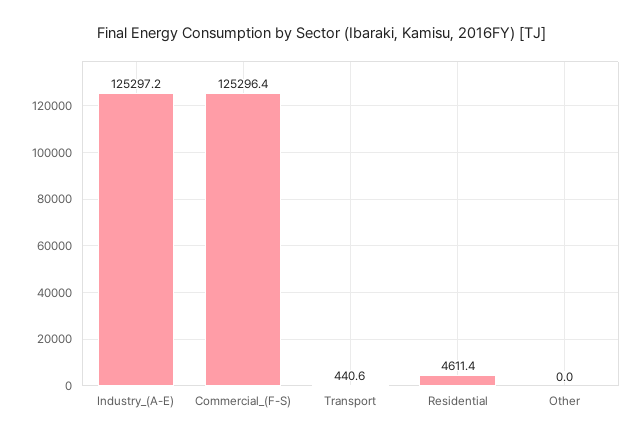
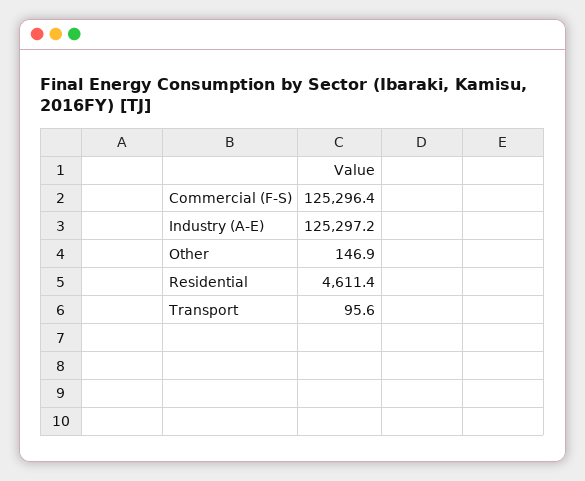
  {
    "Industry_(A-E)": 125297.2,
    "Commercial_(F-S)": 125296.4,
-   "Transport": 440.6,
+   "Transport": 95.6,
    "Residential": 4611.4,
-   "Other": 0
+   "Other": 146.9
  }

